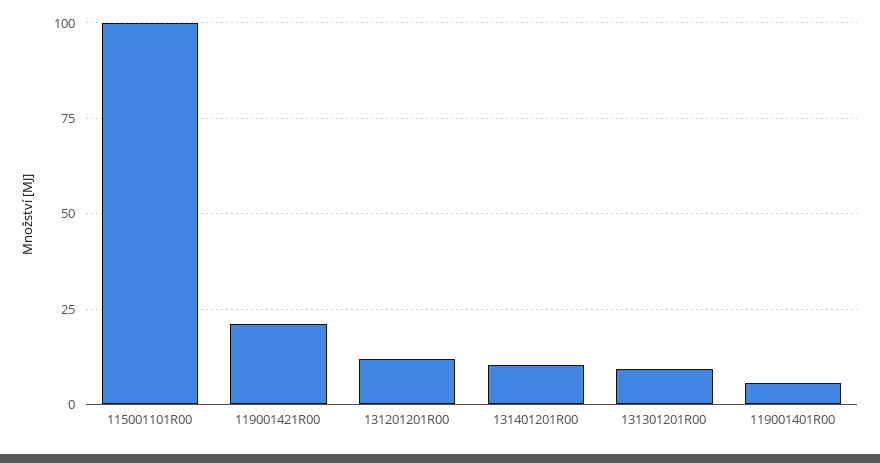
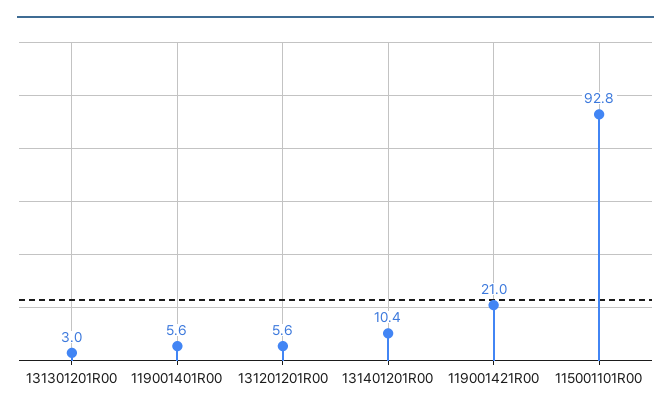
  {
-   "115001101R00": 100,
+   "115001101R00": 92.8,
    "119001421R00": 21,
-   "131201201R00": 12.5,
+   "131201201R00": 5.6,
    "131401201R00": 10.4,
-   "131301201R00": 10,
+   "131301201R00": 3,
    "119001401R00": 5.6
  }

